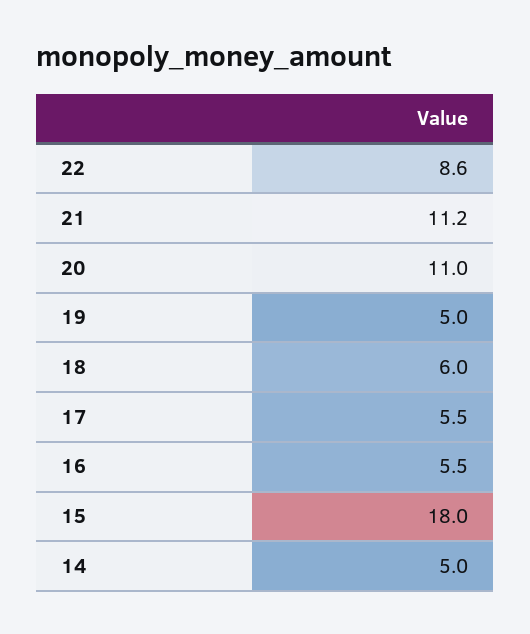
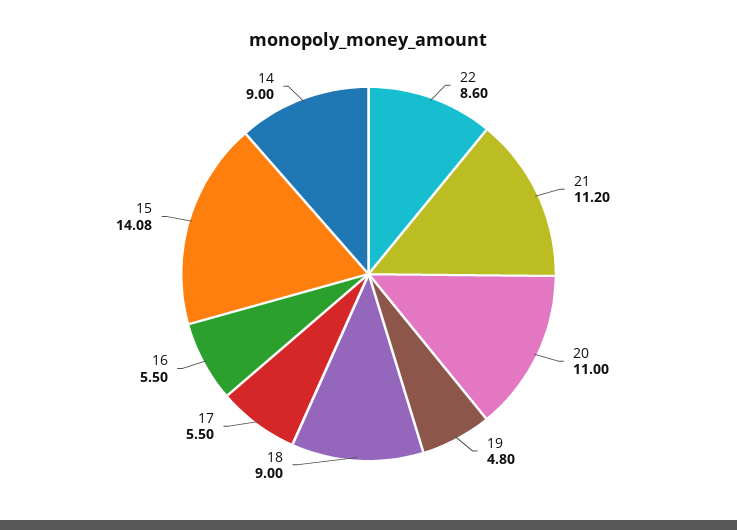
  {
    "22": 8.6,
    "21": 11.2,
    "20": 11,
-   "19": 5,
+   "19": 4.8,
-   "18": 6,
+   "18": 9,
    "17": 5.5,
    "16": 5.5,
-   "15": 18,
+   "15": 14.08,
-   "14": 5
+   "14": 9
  }

